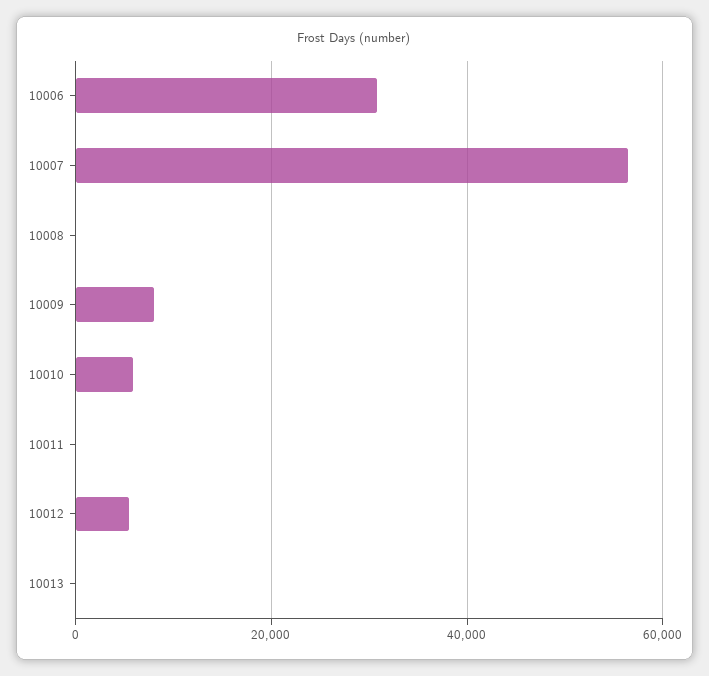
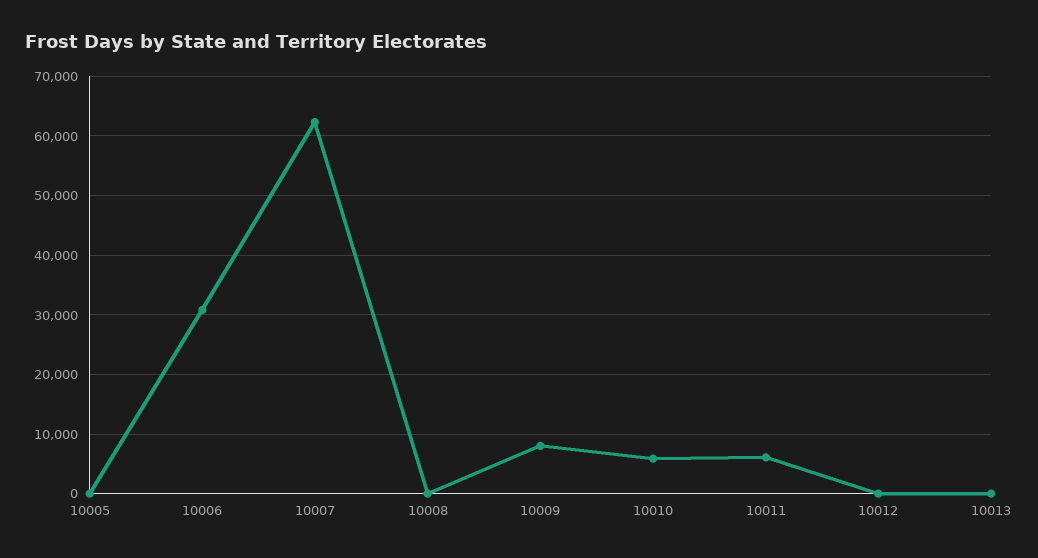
  {
    "10006": 30000,
-   "10007": 56000,
+   "10007": 62000,
    "10008": 0,
    "10009": 8000,
    "10010": 6000,
-   "10011": 0,
+   "10011": 6000,
-   "10012": 6000,
+   "10012": 0,
-   "10013": 0
+   "10013": 0,
+   "10005": 0
  }

